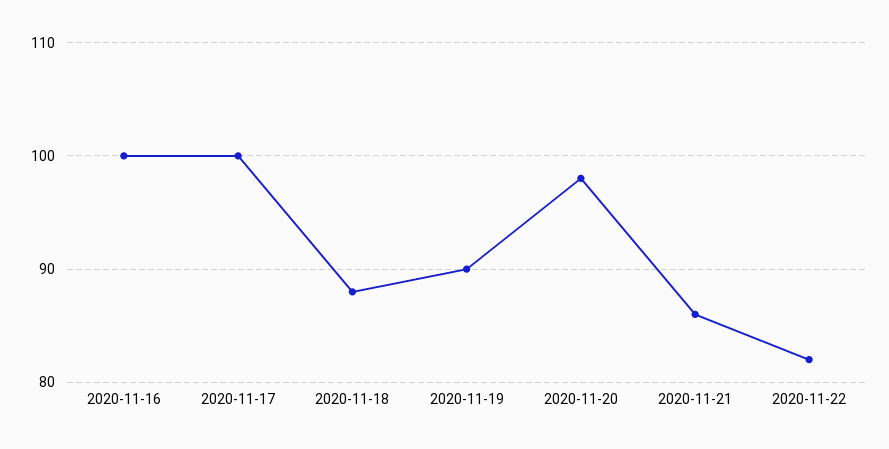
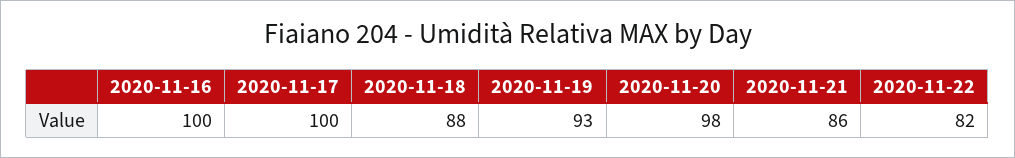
  {
    "2020-11-16": 100,
    "2020-11-17": 100,
    "2020-11-18": 88,
-   "2020-11-19": 90,
+   "2020-11-19": 93,
    "2020-11-20": 98,
    "2020-11-21": 86,
    "2020-11-22": 82
  }

